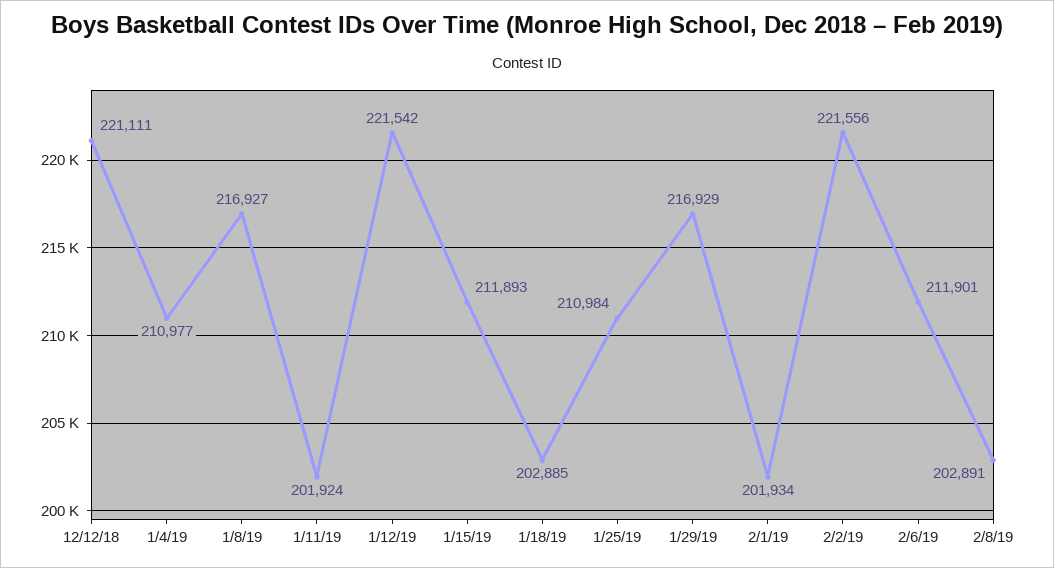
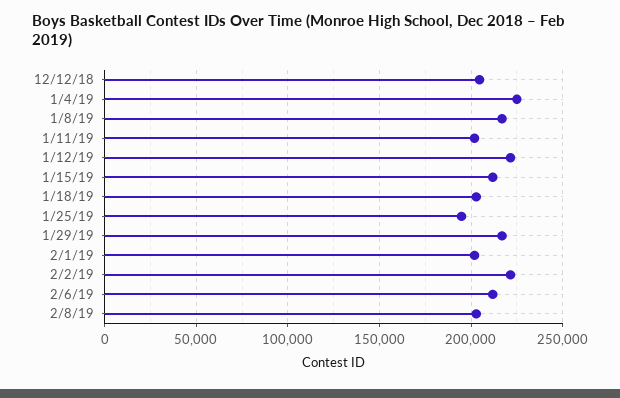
  {
-   "12/12/18": 221111,
+   "12/12/18": 205000,
-   "1/4/19": 210977,
+   "1/4/19": 225000,
    "1/8/19": 216927,
    "1/11/19": 201924,
    "1/12/19": 221542,
    "1/15/19": 211893,
    "1/18/19": 202885,
-   "1/25/19": 210984,
+   "1/25/19": 195000,
    "1/29/19": 216929,
    "2/1/19": 201934,
    "2/2/19": 221556,
    "2/6/19": 211901,
    "2/8/19": 202891
  }

